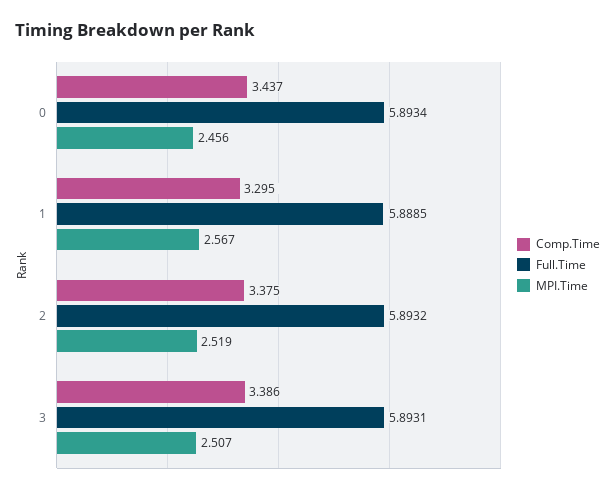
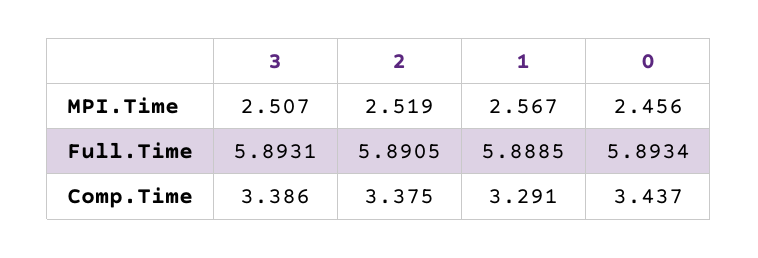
  {
    "Comp.Time": {
      "0": 3.437,
-     "1": 3.295,
+     "1": 3.291,
      "2": 3.375,
      "3": 3.386
    },
    "Full.Time": {
      "0": 5.8934,
      "1": 5.8885,
-     "2": 5.8932,
+     "2": 5.8905,
      "3": 5.8931
    },
    "MPI.Time": {
      "0": 2.456,
      "1": 2.567,
      "2": 2.519,
      "3": 2.507
    }
  }

